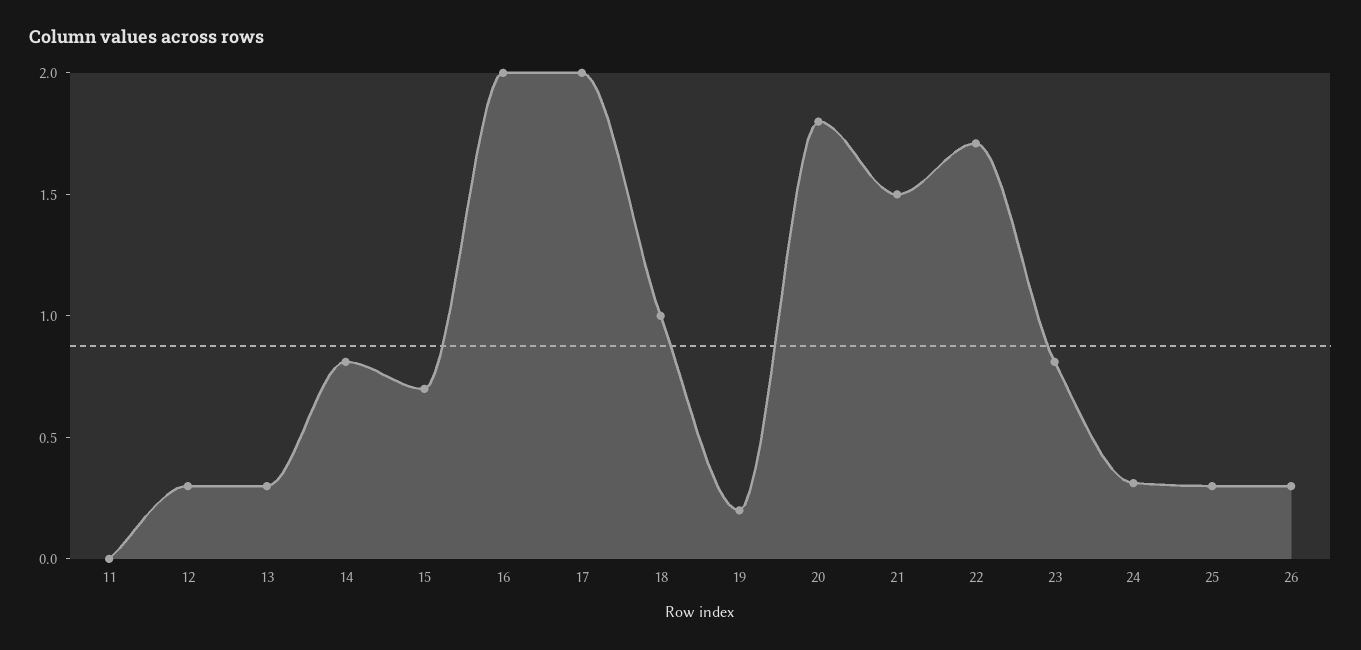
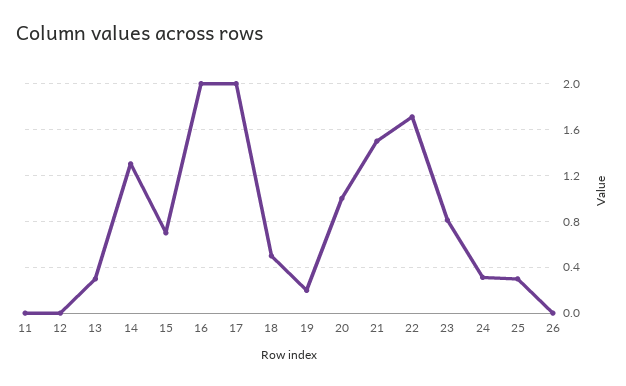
  {
    "11": 0,
-   "12": 0.3,
+   "12": 0,
    "13": 0.3,
-   "14": 0.8,
+   "14": 1.3,
    "15": 0.7,
    "16": 2,
    "17": 2,
-   "18": 1,
+   "18": 0.5,
    "19": 0.2,
-   "20": 1.8,
+   "20": 1,
    "21": 1.5,
    "22": 1.7,
    "23": 0.8,
    "24": 0.3,
    "25": 0.3,
-   "26": 0.3
+   "26": 0
  }

